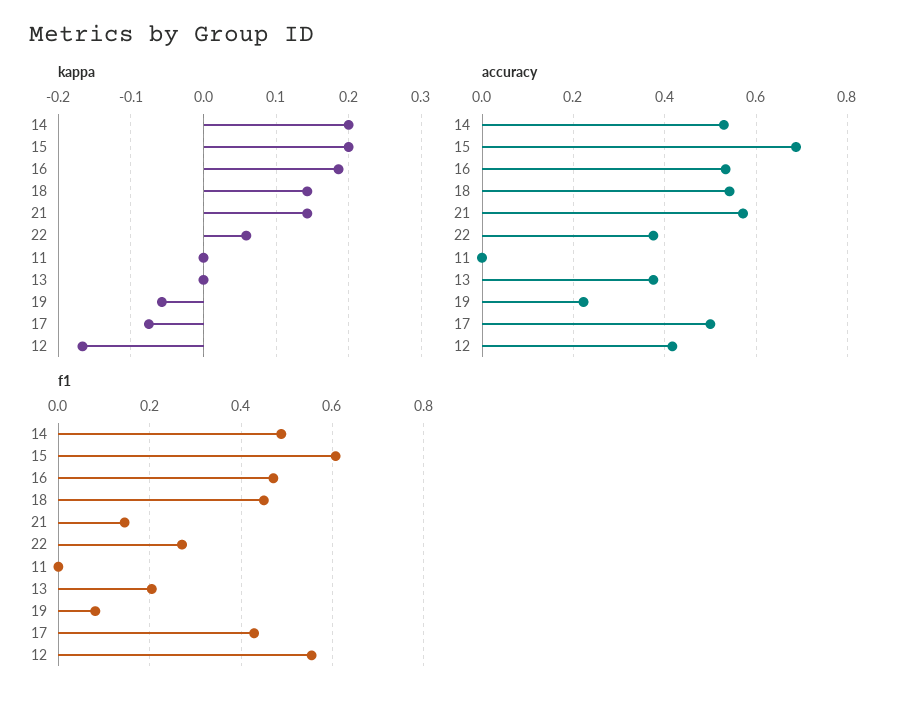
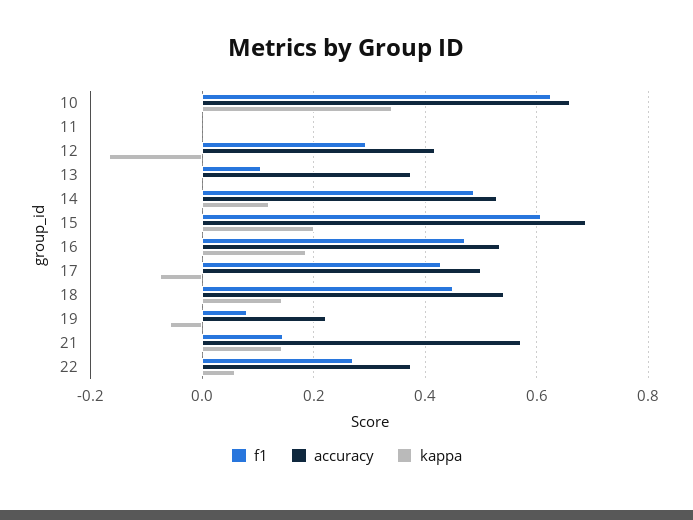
  {
    "kappa": {
-     "14": 0.2,
+     "14": 0.12,
      "15": 0.2,
      "16": 0.19,
      "18": 0.14,
      "21": 0.14,
      "22": 0.06,
      "11": 0,
      "13": 0,
      "19": -0.06,
      "17": -0.08,
-     "12": -0.17
+     "12": -0.17,
+     "10": 0.34
    },
    "accuracy": {
      "14": 0.52,
      "15": 0.68,
      "16": 0.54,
      "18": 0.54,
      "21": 0.58,
      "22": 0.38,
      "11": 0,
      "13": 0.38,
      "19": 0.22,
      "17": 0.5,
-     "12": 0.42
+     "12": 0.42,
+     "10": 0.66
    },
    "f1": {
      "14": 0.48,
      "15": 0.6,
      "16": 0.48,
      "18": 0.46,
      "21": 0.14,
      "22": 0.28,
      "11": 0,
-     "13": 0.2,
+     "13": 0.1,
      "19": 0.08,
      "17": 0.42,
-     "12": 0.56
+     "12": 0.3,
+     "10": 0.62
    }
  }

